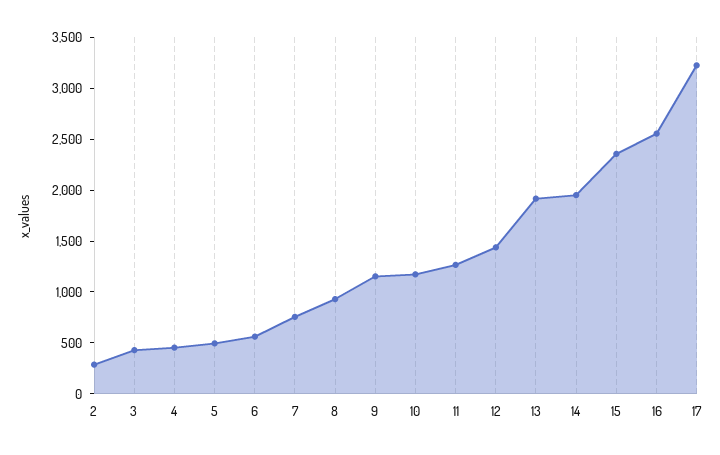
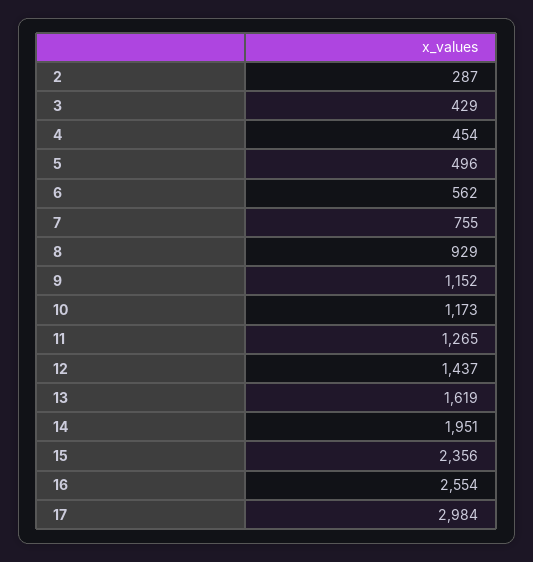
  {
    "2": 287,
    "3": 429,
    "4": 454,
    "5": 496,
    "6": 562,
    "7": 755,
    "8": 929,
    "9": 1152,
    "10": 1173,
    "11": 1265,
    "12": 1437,
-   "13": 1900,
+   "13": 1619,
    "14": 1951,
    "15": 2356,
    "16": 2554,
-   "17": 3200
+   "17": 2984
  }

